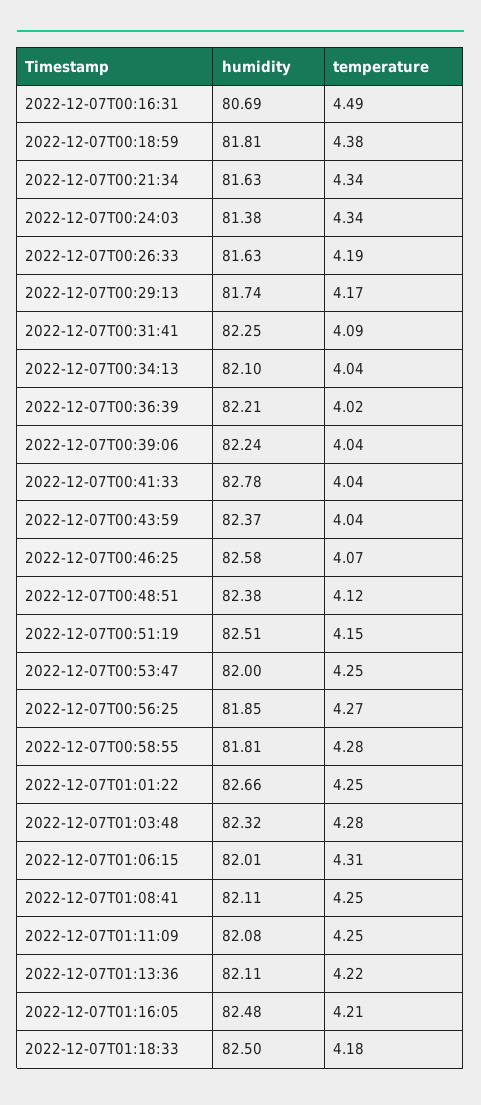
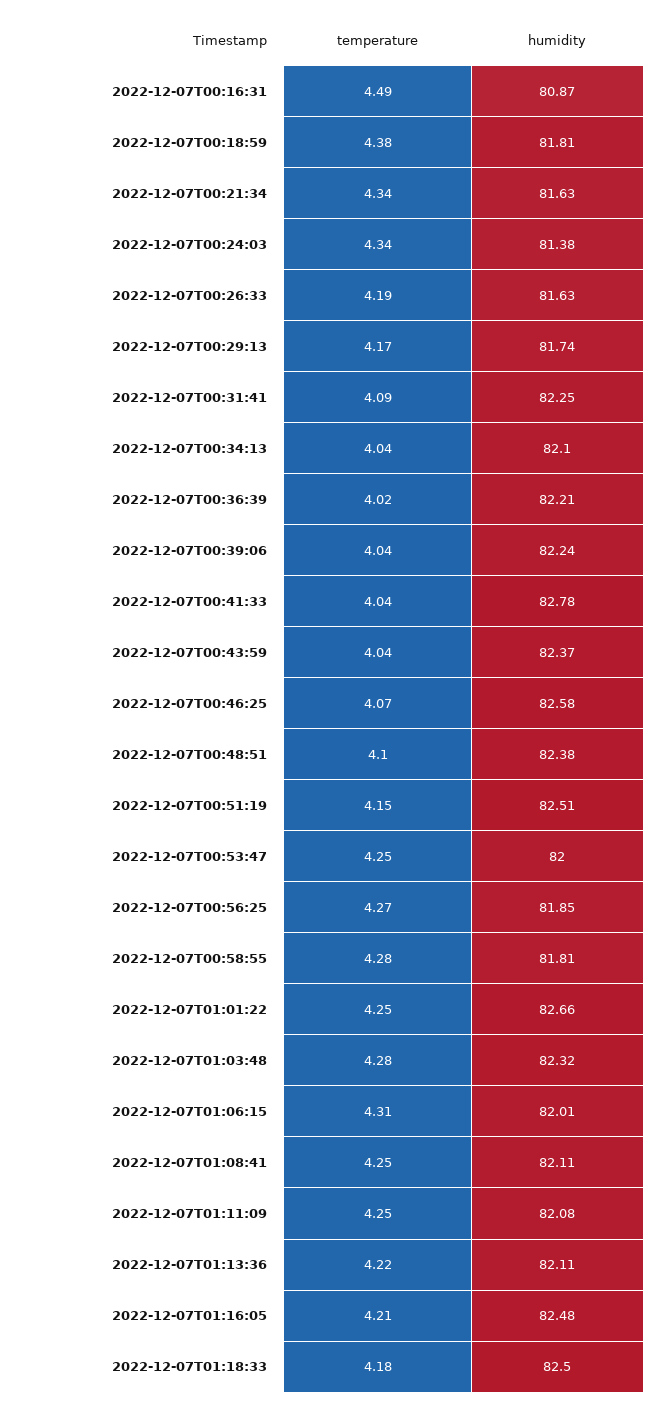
  {
    "humidity": {
-     "2022-12-07T00:16:31": 80.69,
+     "2022-12-07T00:16:31": 80.87,
      "2022-12-07T00:18:59": 81.81,
      "2022-12-07T00:21:34": 81.63,
      "2022-12-07T00:24:03": 81.38,
      "2022-12-07T00:26:33": 81.63,
      "2022-12-07T00:29:13": 81.74,
      "2022-12-07T00:31:41": 82.25,
      "2022-12-07T00:34:13": 82.1,
      "2022-12-07T00:36:39": 82.21,
      "2022-12-07T00:39:06": 82.24,
      "2022-12-07T00:41:33": 82.78,
      "2022-12-07T00:43:59": 82.37,
      "2022-12-07T00:46:25": 82.58,
      "2022-12-07T00:48:51": 82.38,
      "2022-12-07T00:51:19": 82.51,
      "2022-12-07T00:53:47": 82,
      "2022-12-07T00:56:25": 81.85,
      "2022-12-07T00:58:55": 81.81,
      "2022-12-07T01:01:22": 82.66,
      "2022-12-07T01:03:48": 82.32,
      "2022-12-07T01:06:15": 82.01,
      "2022-12-07T01:08:41": 82.11,
      "2022-12-07T01:11:09": 82.08,
      "2022-12-07T01:13:36": 82.11,
      "2022-12-07T01:16:05": 82.48,
      "2022-12-07T01:18:33": 82.5
    },
    "temperature": {
      "2022-12-07T00:16:31": 4.49,
      "2022-12-07T00:18:59": 4.38,
      "2022-12-07T00:21:34": 4.34,
      "2022-12-07T00:24:03": 4.34,
      "2022-12-07T00:26:33": 4.19,
      "2022-12-07T00:29:13": 4.17,
      "2022-12-07T00:31:41": 4.09,
      "2022-12-07T00:34:13": 4.04,
      "2022-12-07T00:36:39": 4.02,
      "2022-12-07T00:39:06": 4.04,
      "2022-12-07T00:41:33": 4.04,
      "2022-12-07T00:43:59": 4.04,
      "2022-12-07T00:46:25": 4.07,
-     "2022-12-07T00:48:51": 4.12,
+     "2022-12-07T00:48:51": 4.1,
      "2022-12-07T00:51:19": 4.15,
      "2022-12-07T00:53:47": 4.25,
      "2022-12-07T00:56:25": 4.27,
      "2022-12-07T00:58:55": 4.28,
      "2022-12-07T01:01:22": 4.25,
      "2022-12-07T01:03:48": 4.28,
      "2022-12-07T01:06:15": 4.31,
      "2022-12-07T01:08:41": 4.25,
      "2022-12-07T01:11:09": 4.25,
      "2022-12-07T01:13:36": 4.22,
      "2022-12-07T01:16:05": 4.21,
      "2022-12-07T01:18:33": 4.18
    }
  }

